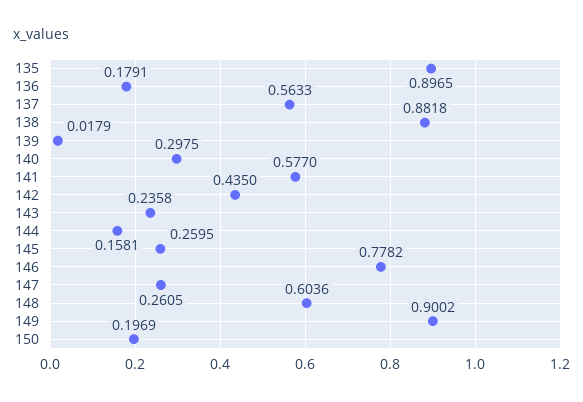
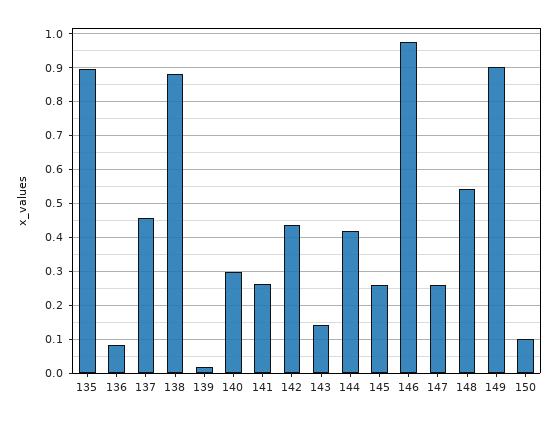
  {
    "135": 0.8965,
-   "136": 0.1791,
+   "136": 0.08,
-   "137": 0.5633,
+   "137": 0.46,
    "138": 0.8818,
    "139": 0.0179,
    "140": 0.2975,
-   "141": 0.577,
+   "141": 0.26,
    "142": 0.435,
-   "143": 0.2358,
+   "143": 0.14,
-   "144": 0.1581,
+   "144": 0.42,
    "145": 0.2595,
-   "146": 0.7782,
+   "146": 0.98,
    "147": 0.2605,
-   "148": 0.6036,
+   "148": 0.54,
    "149": 0.9002,
-   "150": 0.1969
+   "150": 0.1
  }

